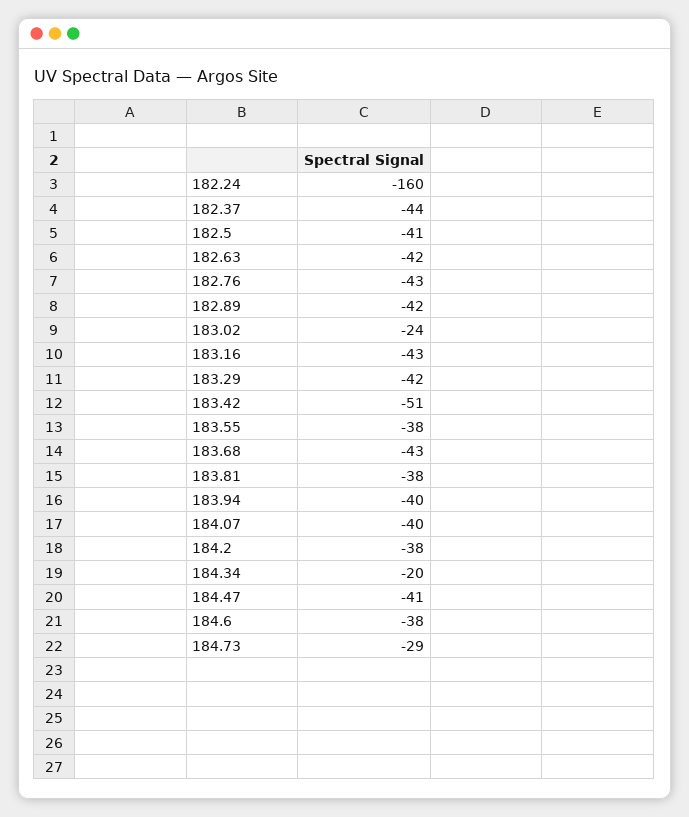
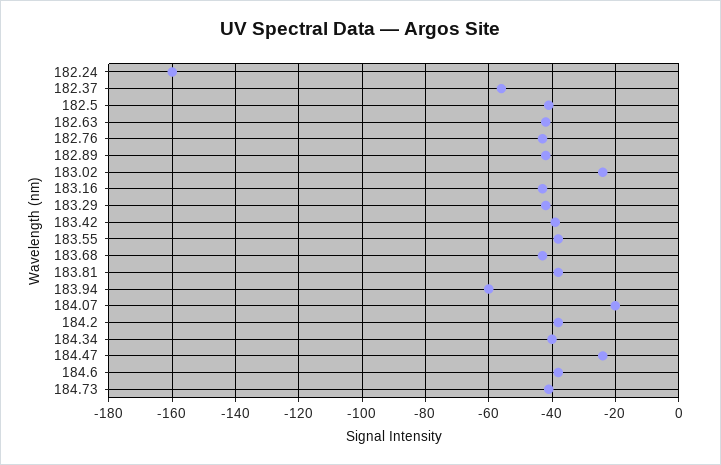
  {
    "182.24": -160,
-   "182.37": -44,
+   "182.37": -55,
    "182.5": -41,
    "182.63": -42,
    "182.76": -43,
    "182.89": -42,
    "183.02": -24,
    "183.16": -43,
    "183.29": -42,
-   "183.42": -51,
+   "183.42": -40,
    "183.55": -38,
    "183.68": -43,
    "183.81": -38,
-   "183.94": -40,
+   "183.94": -60,
-   "184.07": -40,
+   "184.07": -20,
    "184.2": -38,
-   "184.34": -20,
+   "184.34": -40,
-   "184.47": -41,
+   "184.47": -25,
    "184.6": -38,
-   "184.73": -29
+   "184.73": -40
  }

